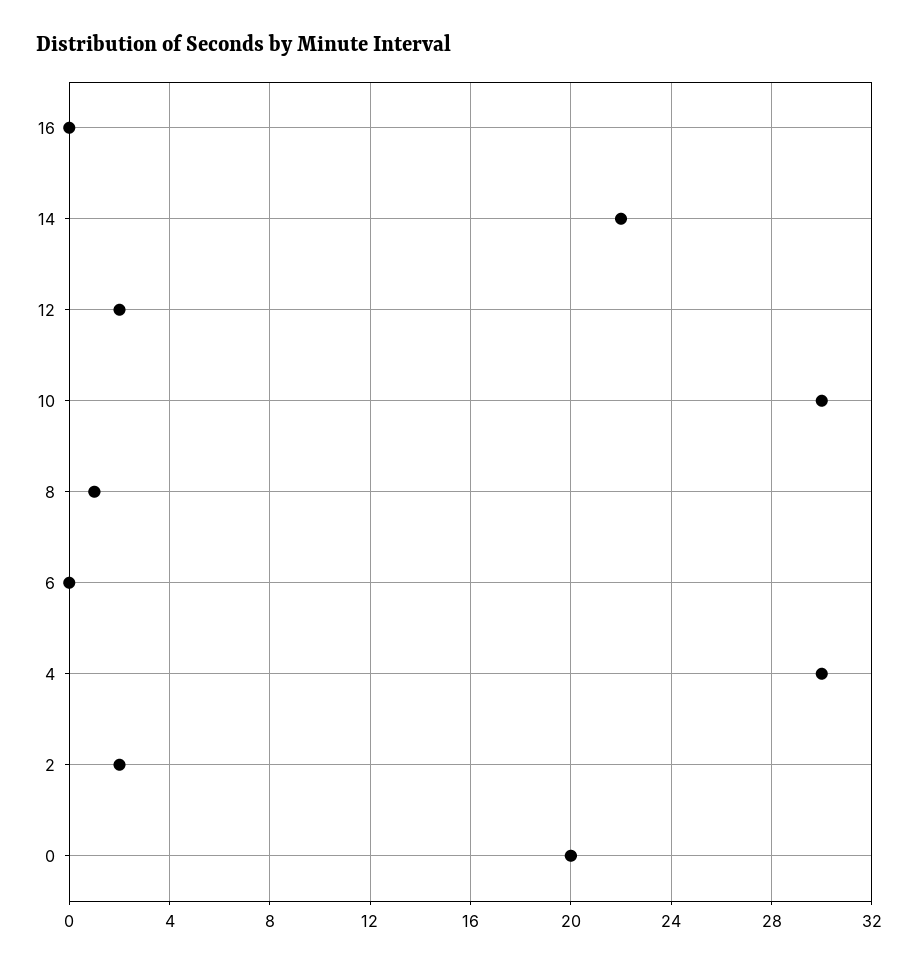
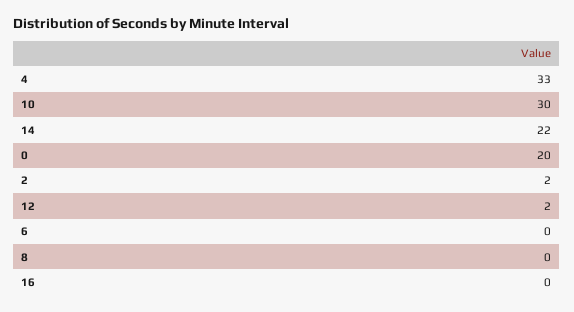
  {
    "16": 0,
    "14": 22,
    "12": 2,
    "10": 30,
-   "8": 1,
+   "8": 0,
    "6": 0,
-   "4": 30,
+   "4": 33,
    "2": 2,
    "0": 20
  }

